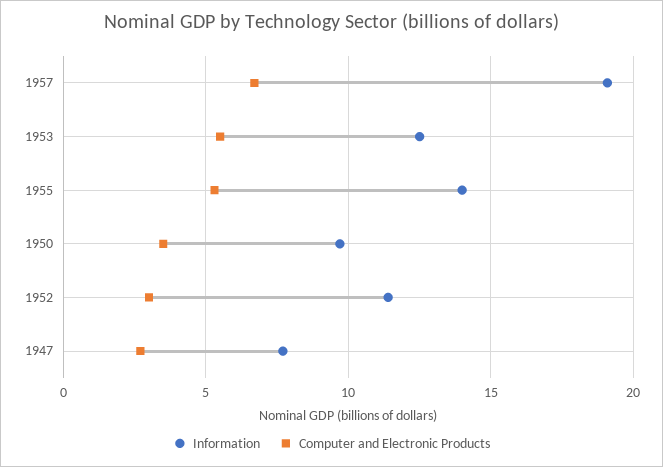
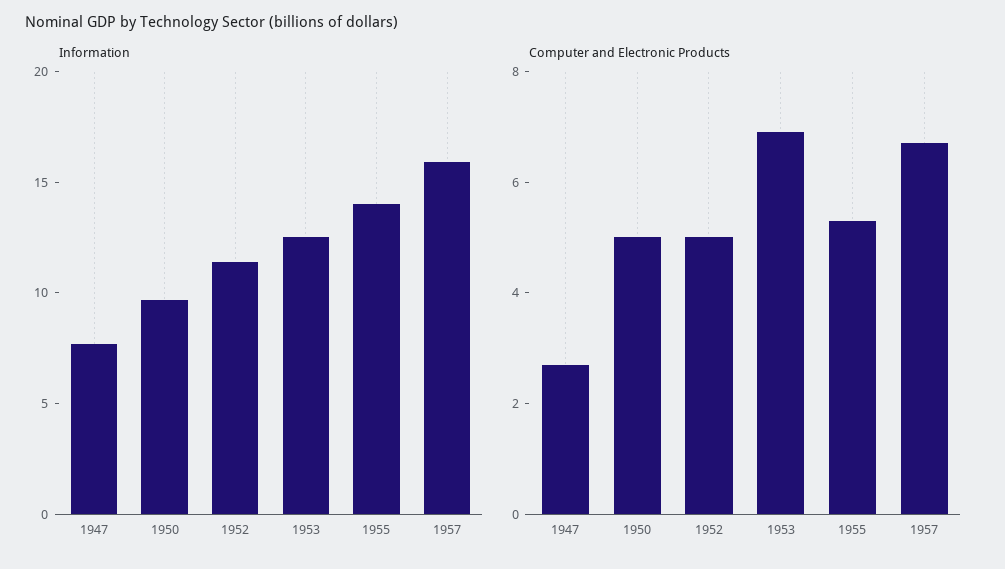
  {
    "Information": {
-     "1957": 19,
+     "1957": 16,
      "1953": 12.5,
      "1955": 14,
      "1950": 9.5,
      "1952": 11.5,
      "1947": 7.5
    },
    "Computer and Electronic Products": {
      "1957": 6.5,
-     "1953": 5.5,
+     "1953": 7,
      "1955": 5.5,
-     "1950": 3.5,
+     "1950": 5,
-     "1952": 3,
+     "1952": 5,
      "1947": 2.5
    }
  }

